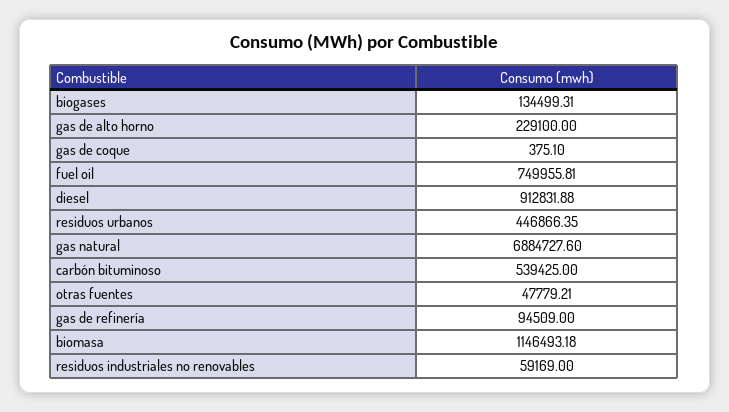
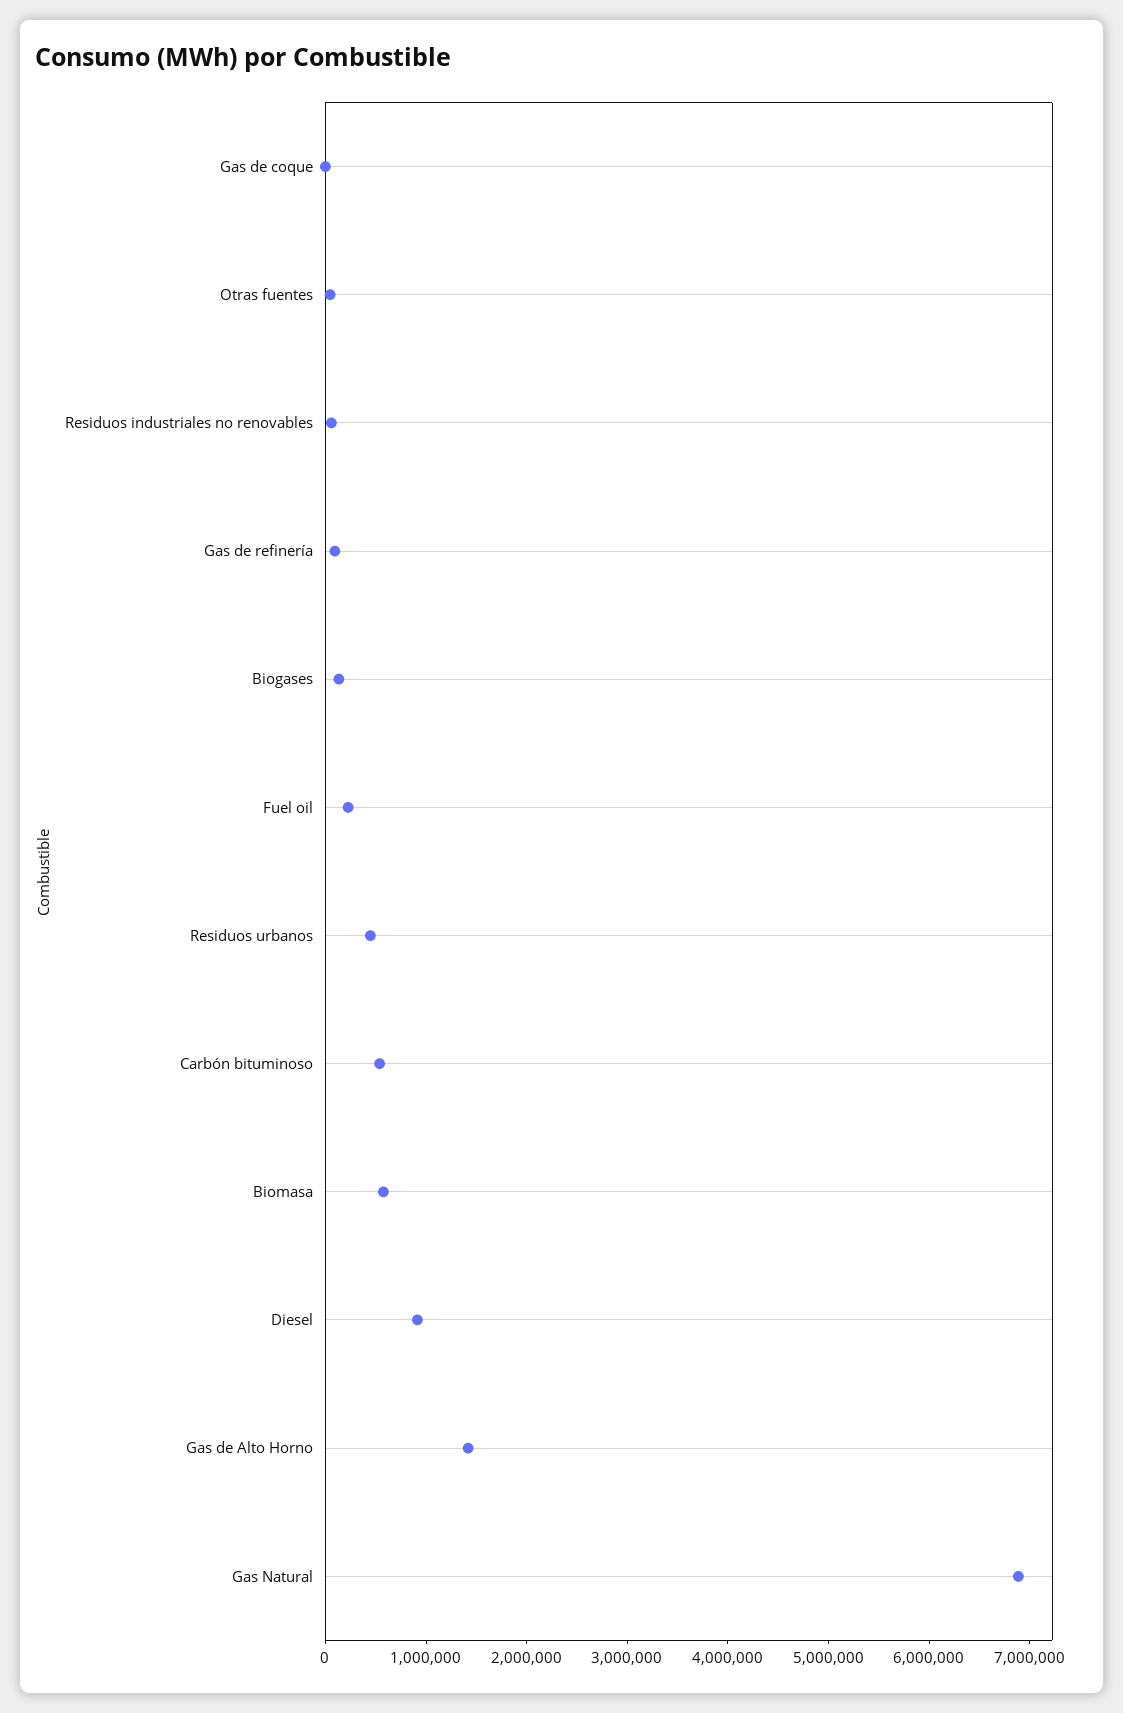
  {
    "biogases": 134499.31,
-   "gas de alto horno": 229100,
+   "gas de alto horno": 1400000,
    "gas de coque": 375.1,
-   "fuel oil": 749955.81,
+   "fuel oil": 200000,
    "diesel": 912831.88,
    "residuos urbanos": 446866.35,
    "gas natural": 6884727.6,
    "carbón bituminoso": 539425,
    "otras fuentes": 47779.21,
    "gas de refinería": 94509,
-   "biomasa": 1146493.18,
+   "biomasa": 600000,
    "residuos industriales no renovables": 59169
  }

